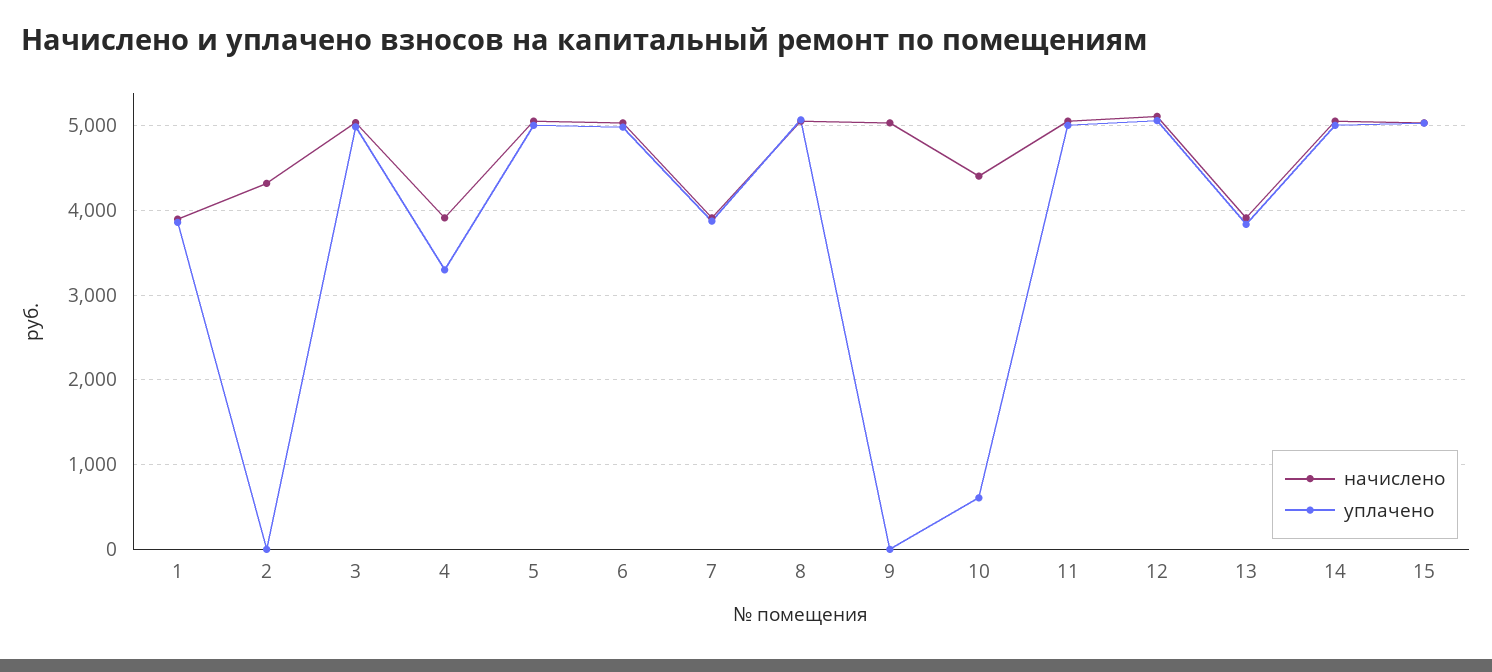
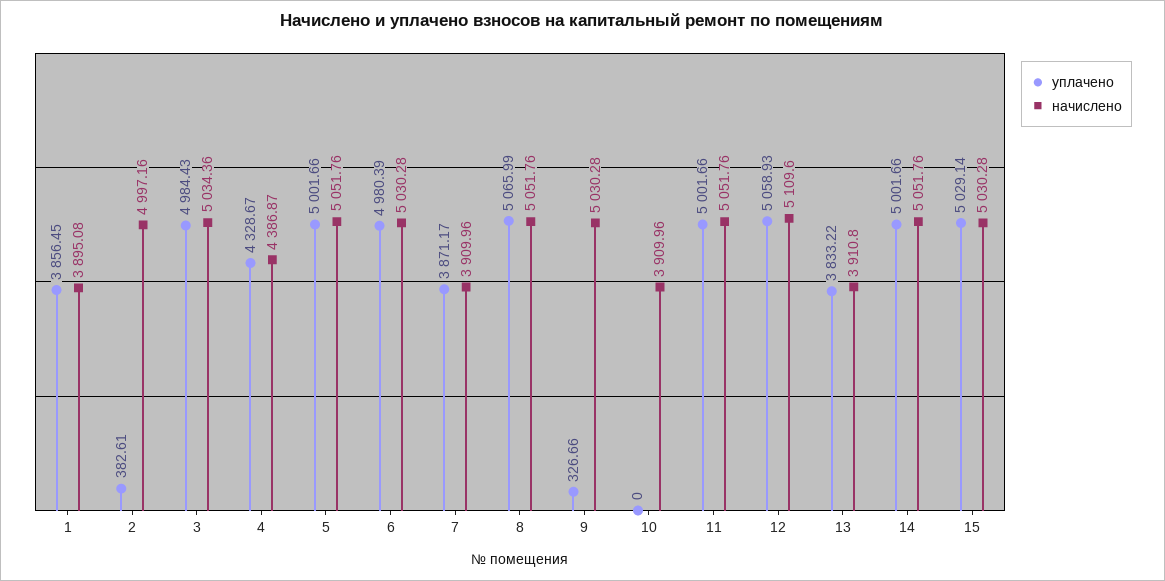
  {
    "начислено": {
      "1": 3895.08,
-     "2": 4300,
+     "2": 4997.16,
      "3": 5034.36,
-     "4": 3900,
+     "4": 4386.87,
      "5": 5051.76,
      "6": 5030.28,
      "7": 3909.96,
      "8": 5051.76,
      "9": 5030.28,
-     "10": 4400,
+     "10": 3909.96,
      "11": 5051.76,
      "12": 5109.6,
      "13": 3910.8,
      "14": 5051.76,
      "15": 5030.28
    },
    "уплачено": {
      "1": 3856.45,
-     "2": 0,
+     "2": 382.61,
      "3": 4984.43,
-     "4": 3300,
+     "4": 4328.67,
      "5": 5001.66,
      "6": 4980.39,
      "7": 3871.17,
      "8": 5065.99,
-     "9": 0,
+     "9": 326.66,
-     "10": 600,
+     "10": 0,
      "11": 5001.66,
      "12": 5058.93,
      "13": 3833.22,
      "14": 5001.66,
      "15": 5029.14
    }
  }

